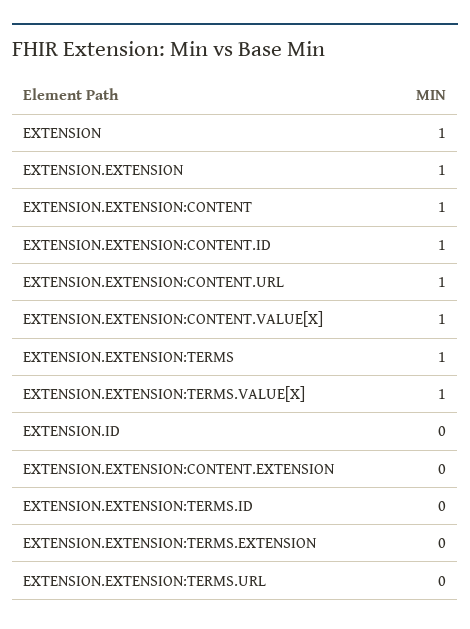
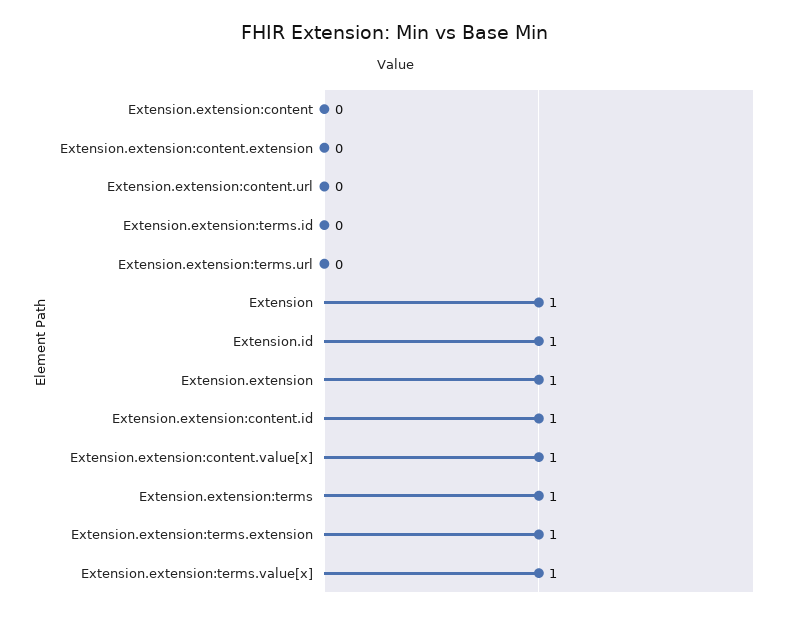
  {
    "EXTENSION": 1,
    "EXTENSION.EXTENSION": 1,
-   "EXTENSION.EXTENSION:CONTENT": 1,
+   "EXTENSION.EXTENSION:CONTENT": 0,
    "EXTENSION.EXTENSION:CONTENT.ID": 1,
-   "EXTENSION.EXTENSION:CONTENT.URL": 1,
+   "EXTENSION.EXTENSION:CONTENT.URL": 0,
    "EXTENSION.EXTENSION:CONTENT.VALUE[X]": 1,
    "EXTENSION.EXTENSION:TERMS": 1,
    "EXTENSION.EXTENSION:TERMS.VALUE[X]": 1,
-   "EXTENSION.ID": 0,
+   "EXTENSION.ID": 1,
    "EXTENSION.EXTENSION:CONTENT.EXTENSION": 0,
    "EXTENSION.EXTENSION:TERMS.ID": 0,
-   "EXTENSION.EXTENSION:TERMS.EXTENSION": 0,
+   "EXTENSION.EXTENSION:TERMS.EXTENSION": 1,
    "EXTENSION.EXTENSION:TERMS.URL": 0
  }

